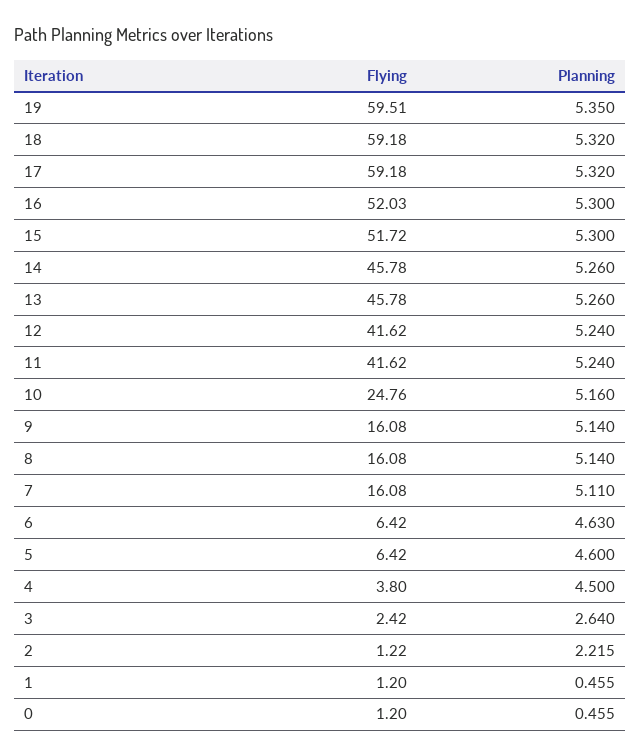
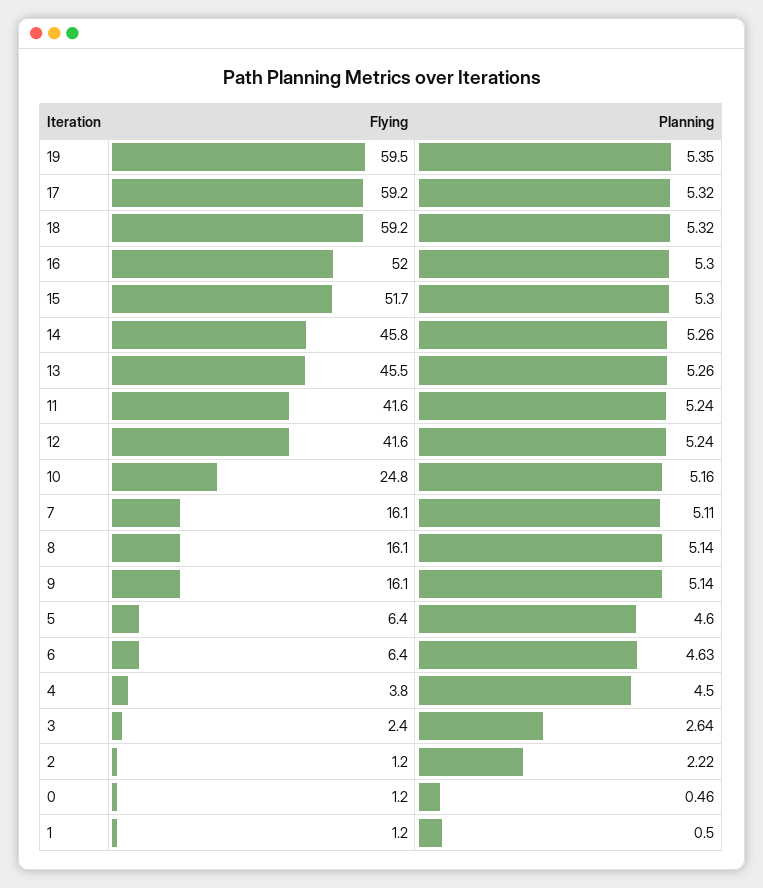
  {
    "Flying": {
      "19": 59.51,
      "18": 59.18,
      "17": 59.18,
      "16": 52.03,
      "15": 51.72,
      "14": 45.78,
-     "13": 45.78,
+     "13": 45.5,
      "12": 41.62,
      "11": 41.62,
      "10": 24.76,
      "9": 16.08,
      "8": 16.08,
      "7": 16.08,
      "6": 6.42,
      "5": 6.42,
      "4": 3.8,
      "3": 2.42,
      "2": 1.22,
      "1": 1.2,
      "0": 1.2
    },
    "Planning": {
      "19": 5.35,
      "18": 5.32,
      "17": 5.32,
      "16": 5.3,
      "15": 5.3,
      "14": 5.26,
      "13": 5.26,
      "12": 5.24,
      "11": 5.24,
      "10": 5.16,
      "9": 5.14,
      "8": 5.14,
      "7": 5.11,
      "6": 4.63,
      "5": 4.6,
      "4": 4.5,
      "3": 2.64,
      "2": 2.215,
-     "1": 0.455,
+     "1": 0.5,
      "0": 0.455
    }
  }

